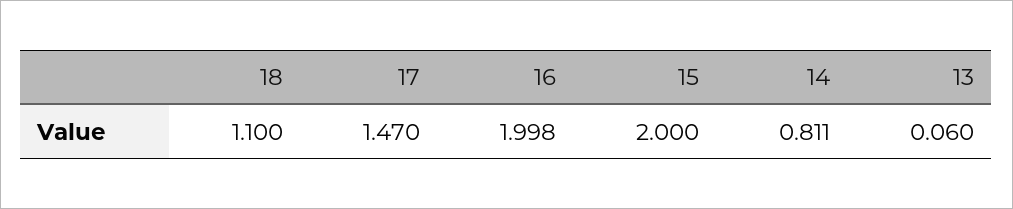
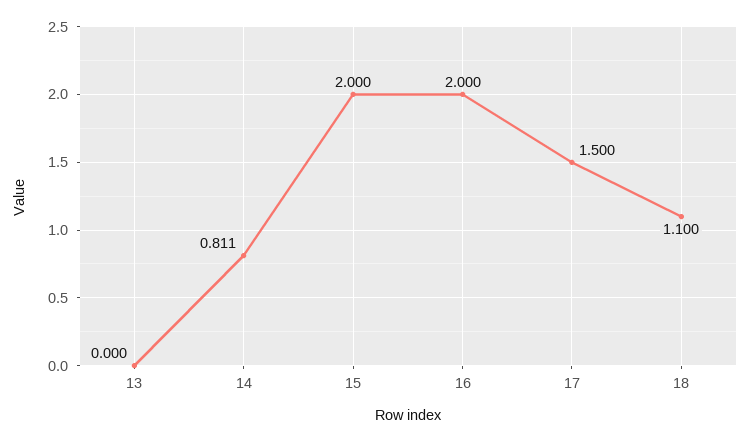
  {
    "18": 1.1,
-   "17": 1.47,
+   "17": 1.5,
-   "16": 1.998,
+   "16": 2,
    "15": 2,
    "14": 0.811,
-   "13": 0.06
+   "13": 0
  }

